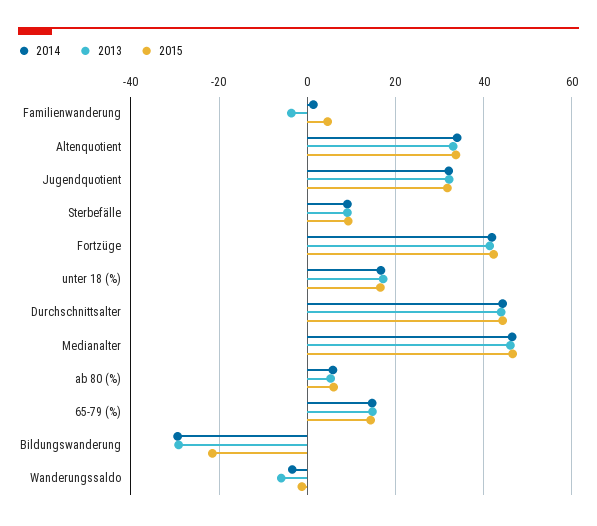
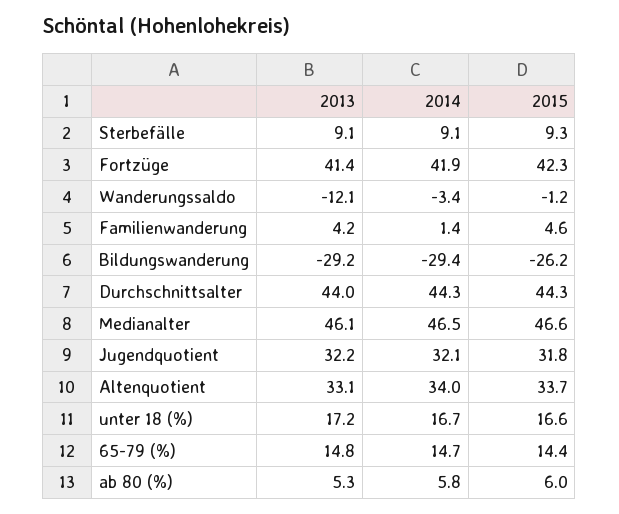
  {
    "2014": {
      "Familienwanderung": 1.4,
      "Altenquotient": 34,
      "Jugendquotient": 32.1,
      "Sterbefälle": 9.1,
      "Fortzüge": 41.9,
      "unter 18 (%)": 16.7,
      "Durchschnittsalter": 44.3,
      "Medianalter": 46.5,
      "ab 80 (%)": 5.8,
      "65-79 (%)": 14.7,
      "Bildungswanderung": -29.4,
      "Wanderungssaldo": -3.4
    },
    "2013": {
-     "Familienwanderung": -4,
+     "Familienwanderung": 4.2,
      "Altenquotient": 33.1,
      "Jugendquotient": 32.2,
      "Sterbefälle": 9.1,
      "Fortzüge": 41.4,
      "unter 18 (%)": 17.2,
      "Durchschnittsalter": 44,
      "Medianalter": 46.1,
      "ab 80 (%)": 5.3,
      "65-79 (%)": 14.8,
      "Bildungswanderung": -29.2,
-     "Wanderungssaldo": -6
+     "Wanderungssaldo": -12.1
    },
    "2015": {
      "Familienwanderung": 4.6,
      "Altenquotient": 33.7,
      "Jugendquotient": 31.8,
      "Sterbefälle": 9.3,
      "Fortzüge": 42.3,
      "unter 18 (%)": 16.6,
      "Durchschnittsalter": 44.3,
      "Medianalter": 46.6,
      "ab 80 (%)": 6,
      "65-79 (%)": 14.4,
-     "Bildungswanderung": -22,
+     "Bildungswanderung": -26.2,
      "Wanderungssaldo": -1.2
    }
  }

